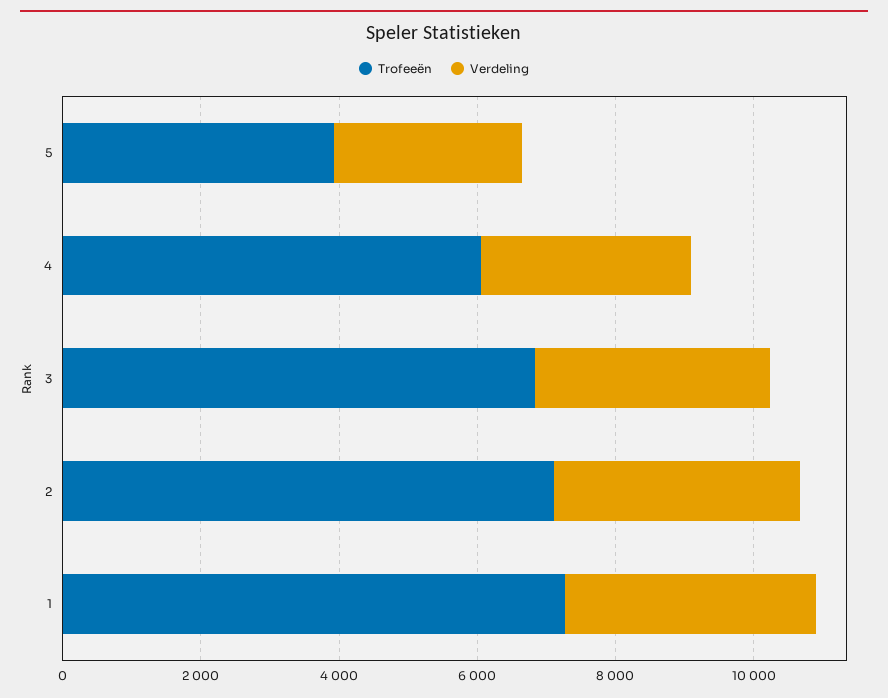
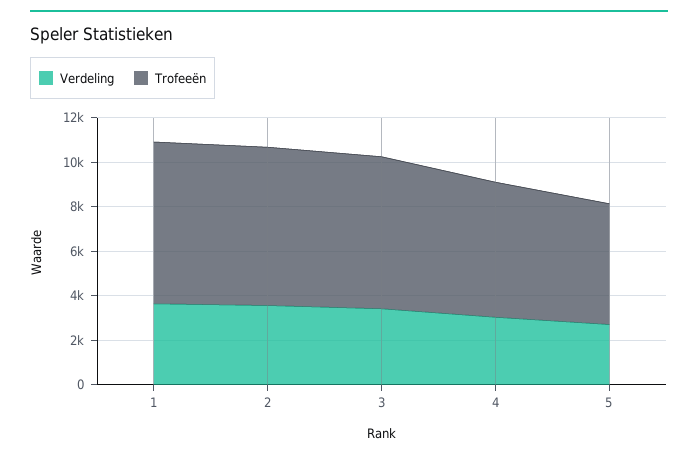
  {
    "Trofeeën": {
-     "5": 4000,
+     "5": 5500,
      "4": 6000,
      "3": 7000,
      "2": 7000,
      "1": 7500
    },
    "Verdeling": {
      "5": 2500,
      "4": 3000,
      "3": 3500,
      "2": 3500,
      "1": 3500
    }
  }

